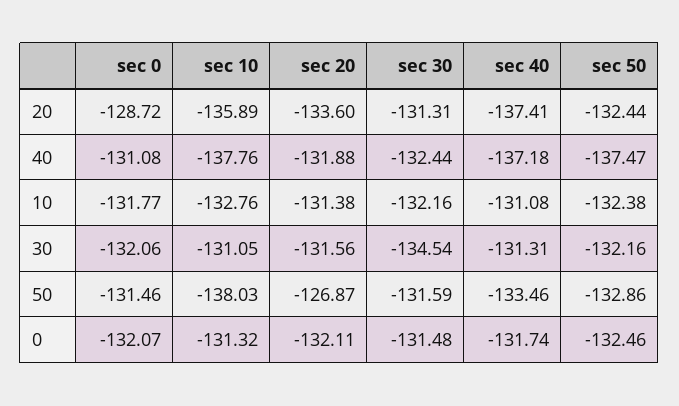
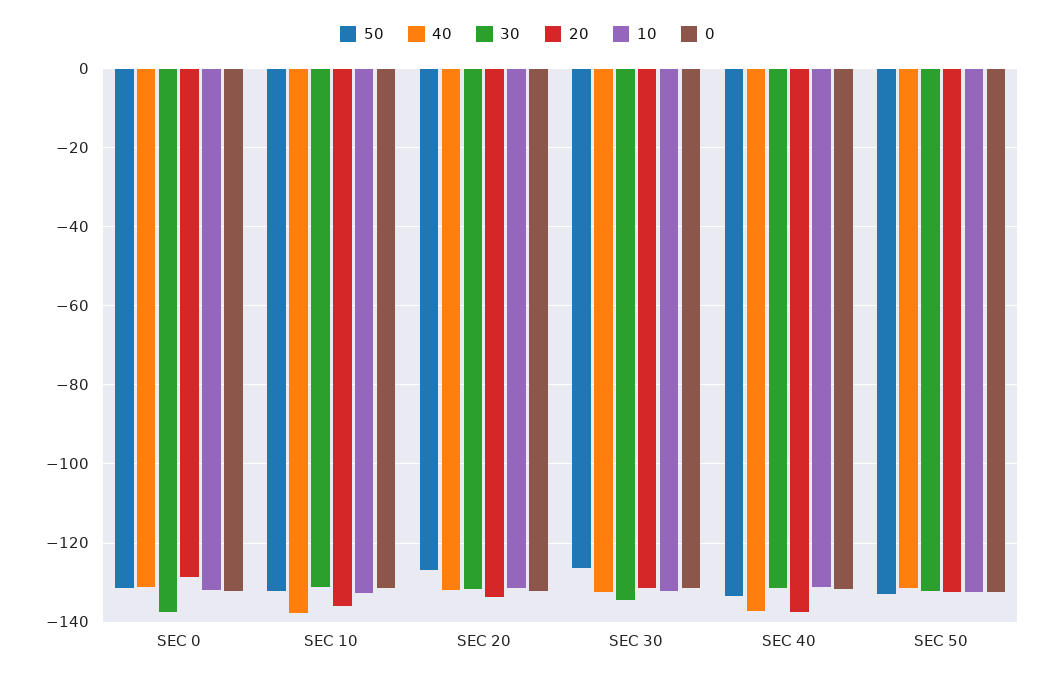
  {
    "20": {
      "sec 0": -128.72,
      "sec 10": -135.89,
      "sec 20": -133.6,
      "sec 30": -131.31,
      "sec 40": -137.41,
      "sec 50": -132.44
    },
    "40": {
      "sec 0": -131.08,
      "sec 10": -137.76,
      "sec 20": -131.88,
      "sec 30": -132.44,
      "sec 40": -137.18,
-     "sec 50": -137.47
+     "sec 50": -132
    },
    "10": {
      "sec 0": -131.77,
      "sec 10": -132.76,
      "sec 20": -131.38,
      "sec 30": -132.16,
      "sec 40": -131.08,
      "sec 50": -132.38
    },
    "30": {
-     "sec 0": -132.06,
+     "sec 0": -138,
      "sec 10": -131.05,
      "sec 20": -131.56,
      "sec 30": -134.54,
      "sec 40": -131.31,
      "sec 50": -132.16
    },
    "50": {
      "sec 0": -131.46,
-     "sec 10": -138.03,
+     "sec 10": -132,
      "sec 20": -126.87,
-     "sec 30": -131.59,
+     "sec 30": -126,
      "sec 40": -133.46,
      "sec 50": -132.86
    },
    "0": {
      "sec 0": -132.07,
      "sec 10": -131.32,
      "sec 20": -132.11,
      "sec 30": -131.48,
      "sec 40": -131.74,
      "sec 50": -132.46
    }
  }

